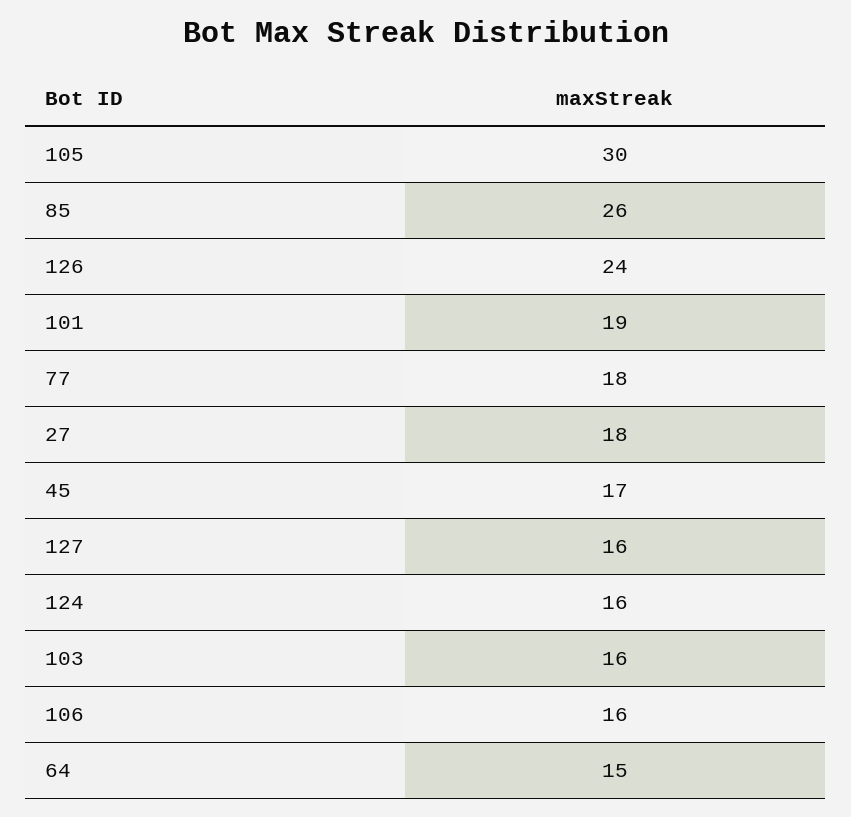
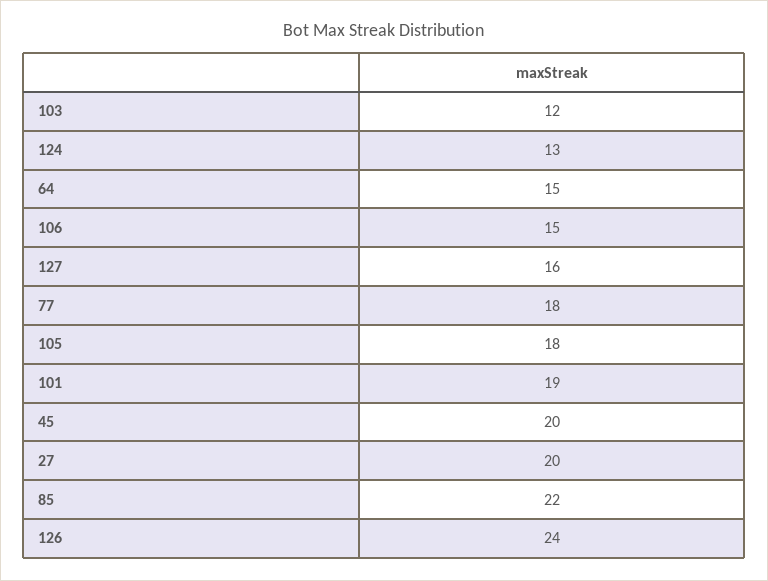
  {
-   "105": 30,
+   "105": 18,
-   "85": 26,
+   "85": 22,
    "126": 24,
    "101": 19,
    "77": 18,
-   "27": 18,
+   "27": 20,
-   "45": 17,
+   "45": 20,
    "127": 16,
-   "124": 16,
+   "124": 13,
-   "103": 16,
+   "103": 12,
-   "106": 16,
+   "106": 15,
    "64": 15
  }

